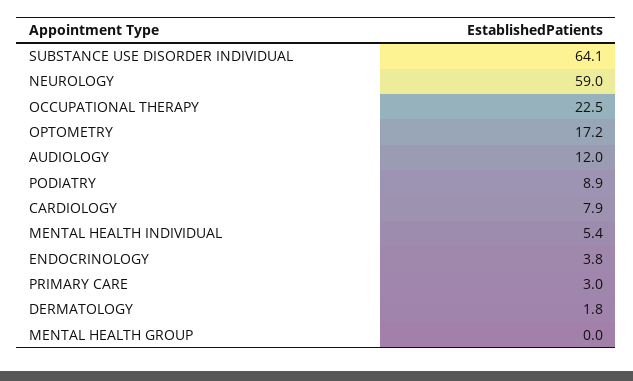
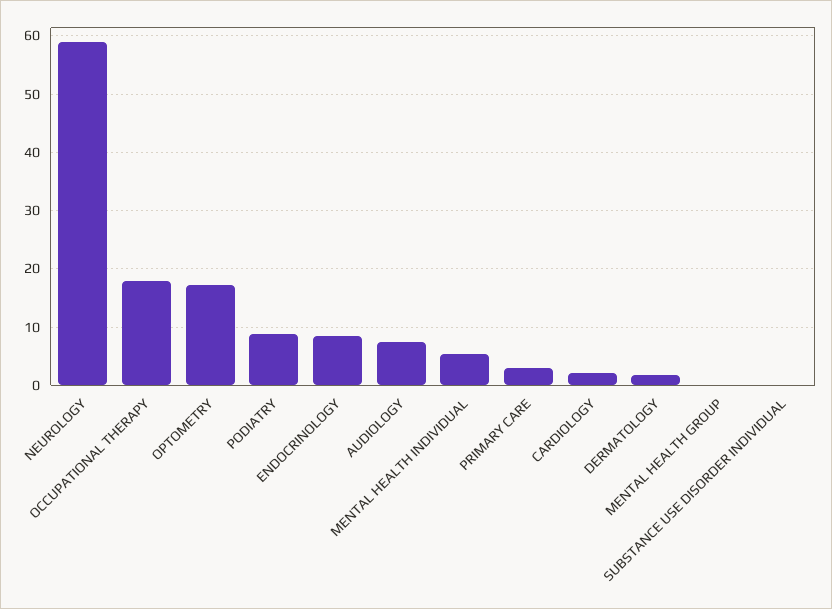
  {
-   "SUBSTANCE USE DISORDER INDIVIDUAL": 64.1,
+   "SUBSTANCE USE DISORDER INDIVIDUAL": 0,
    "NEUROLOGY": 59,
-   "OCCUPATIONAL THERAPY": 22.5,
+   "OCCUPATIONAL THERAPY": 18,
    "OPTOMETRY": 17.2,
-   "AUDIOLOGY": 12,
+   "AUDIOLOGY": 8,
    "PODIATRY": 8.9,
-   "CARDIOLOGY": 7.9,
+   "CARDIOLOGY": 2,
    "MENTAL HEALTH INDIVIDUAL": 5.4,
-   "ENDOCRINOLOGY": 3.8,
+   "ENDOCRINOLOGY": 8,
    "PRIMARY CARE": 3,
    "DERMATOLOGY": 1.8,
    "MENTAL HEALTH GROUP": 0
  }

